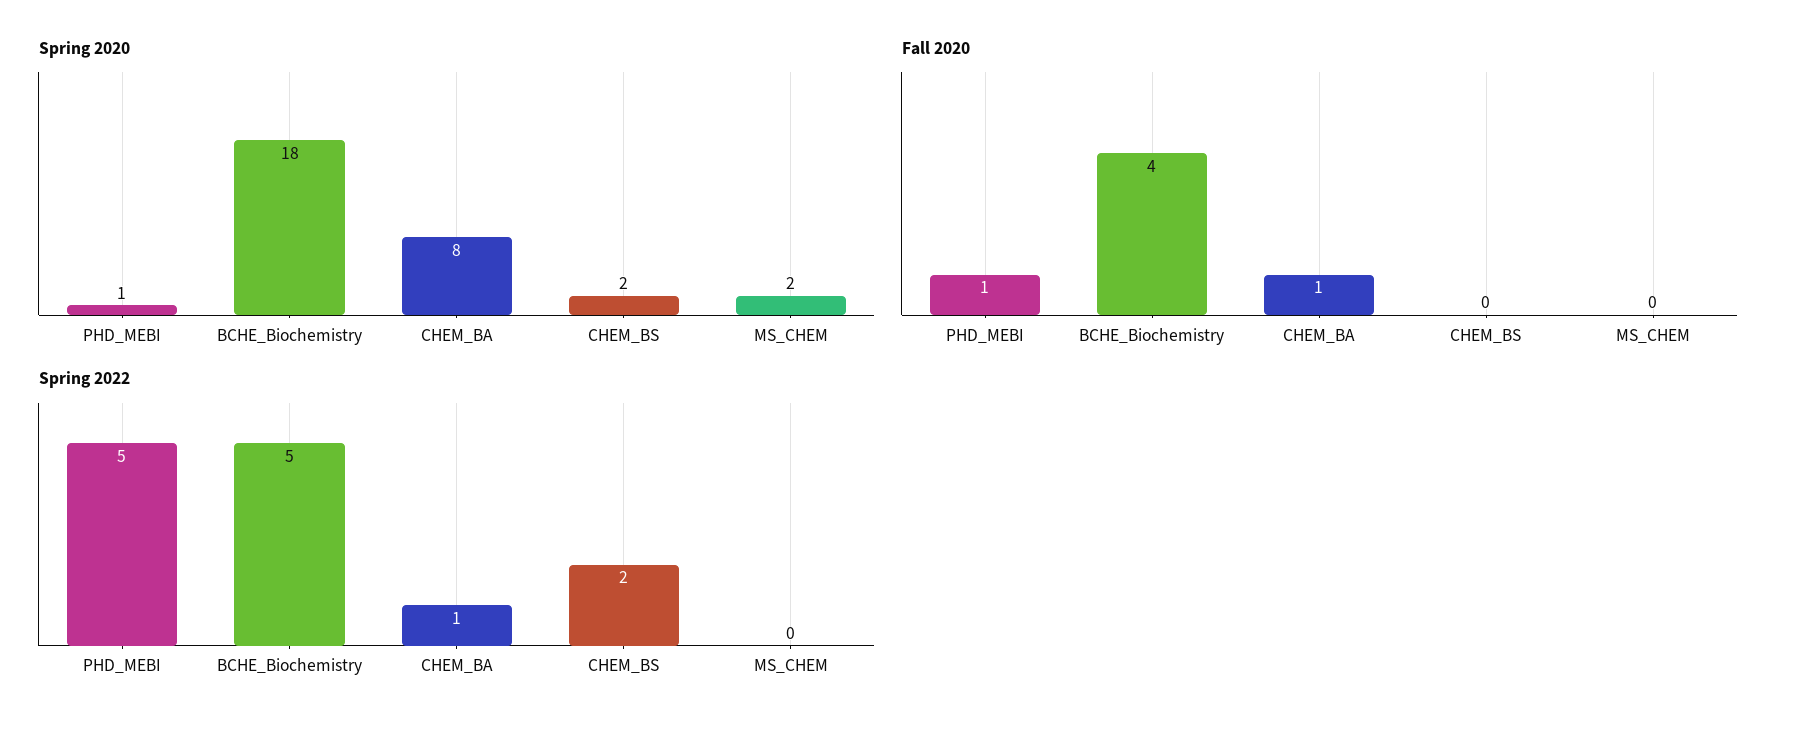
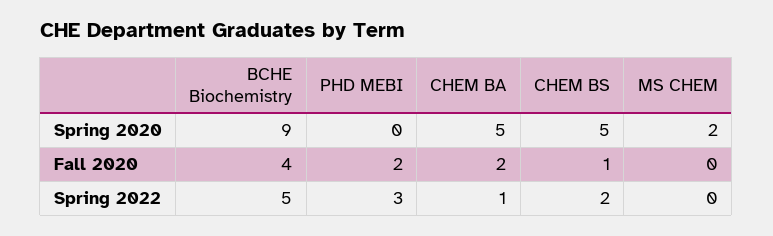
  {
    "Spring 2020": {
-     "PHD_MEBI": 1,
+     "PHD_MEBI": 0,
-     "BCHE_Biochemistry": 18,
+     "BCHE_Biochemistry": 9,
-     "CHEM_BA": 8,
+     "CHEM_BA": 5,
-     "CHEM_BS": 2,
+     "CHEM_BS": 5,
      "MS_CHEM": 2
    },
    "Fall 2020": {
-     "PHD_MEBI": 1,
+     "PHD_MEBI": 2,
      "BCHE_Biochemistry": 4,
-     "CHEM_BA": 1,
+     "CHEM_BA": 2,
-     "CHEM_BS": 0,
+     "CHEM_BS": 1,
      "MS_CHEM": 0
    },
    "Spring 2022": {
-     "PHD_MEBI": 5,
+     "PHD_MEBI": 3,
      "BCHE_Biochemistry": 5,
      "CHEM_BA": 1,
      "CHEM_BS": 2,
      "MS_CHEM": 0
    }
  }

